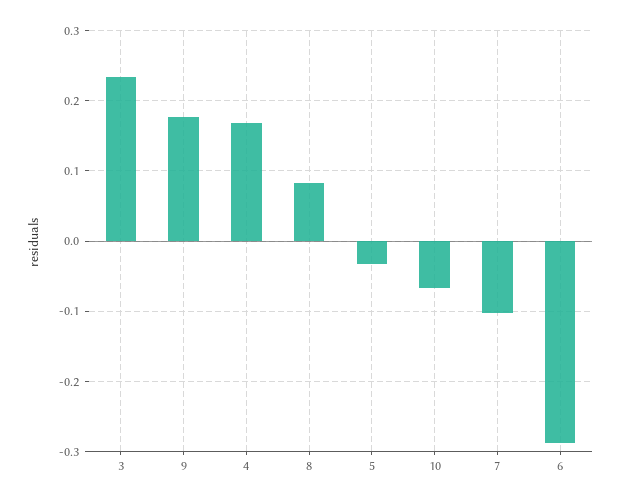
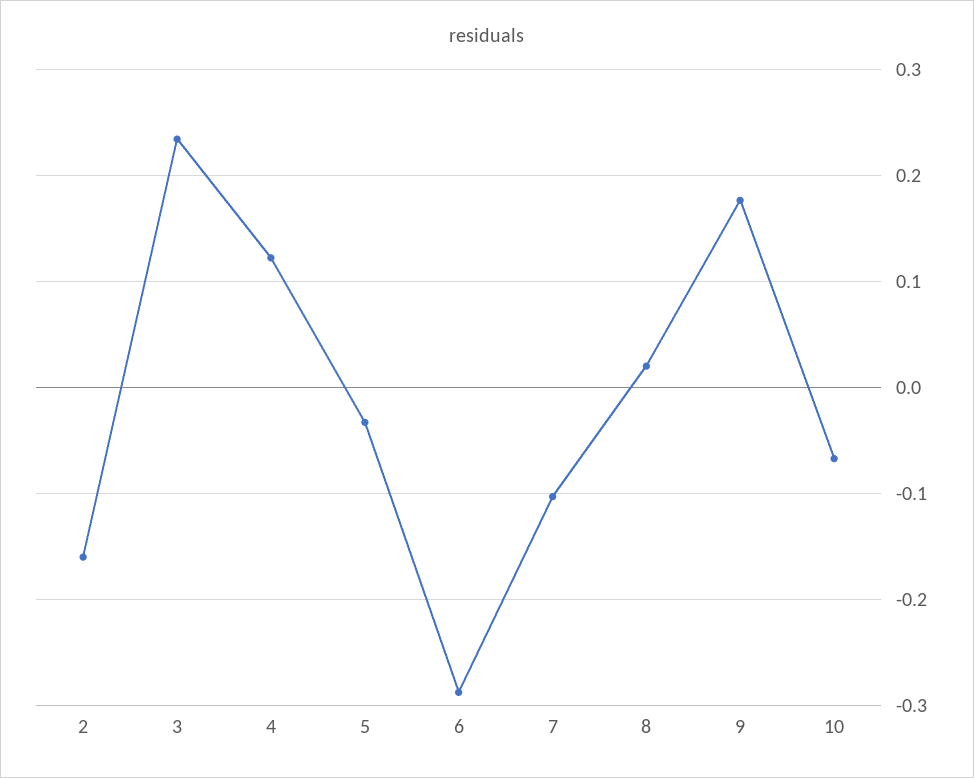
  {
    "3": 0.23,
    "9": 0.18,
-   "4": 0.17,
+   "4": 0.12,
-   "8": 0.08,
+   "8": 0.02,
    "5": -0.03,
    "10": -0.07,
    "7": -0.1,
-   "6": -0.29
+   "6": -0.29,
+   "2": -0.16
  }

